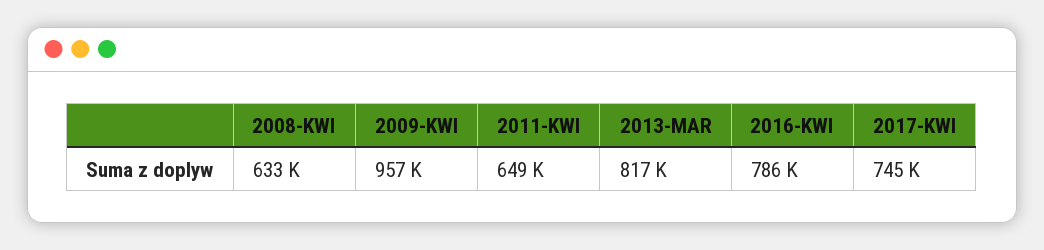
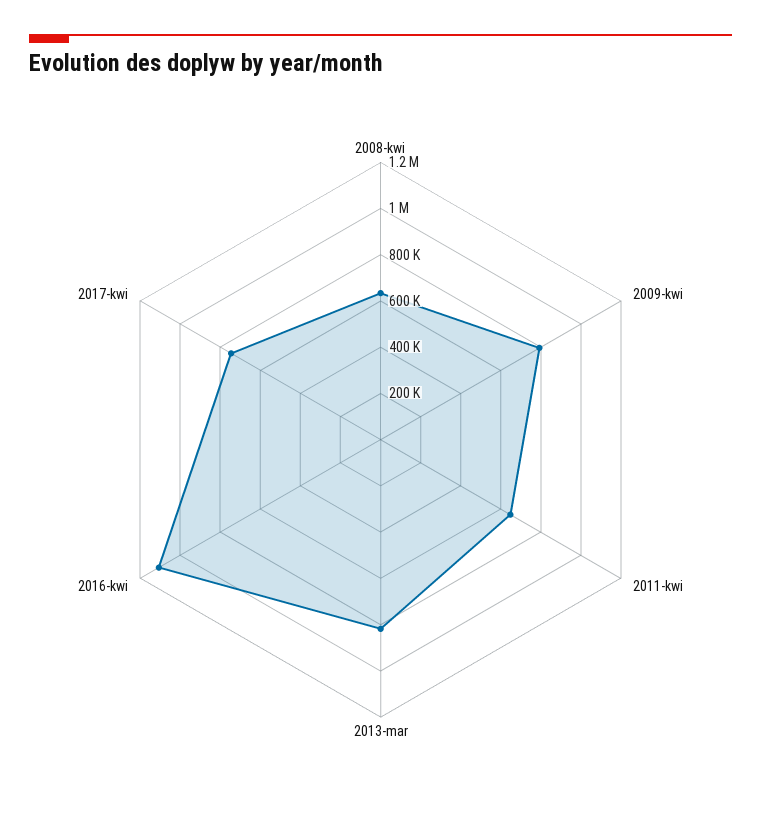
  {
    "2008-KWI": 633000,
-   "2009-KWI": 957000,
+   "2009-KWI": 800000,
    "2011-KWI": 649000,
    "2013-MAR": 817000,
-   "2016-KWI": 786000,
+   "2016-KWI": 1100000,
    "2017-KWI": 745000
  }

